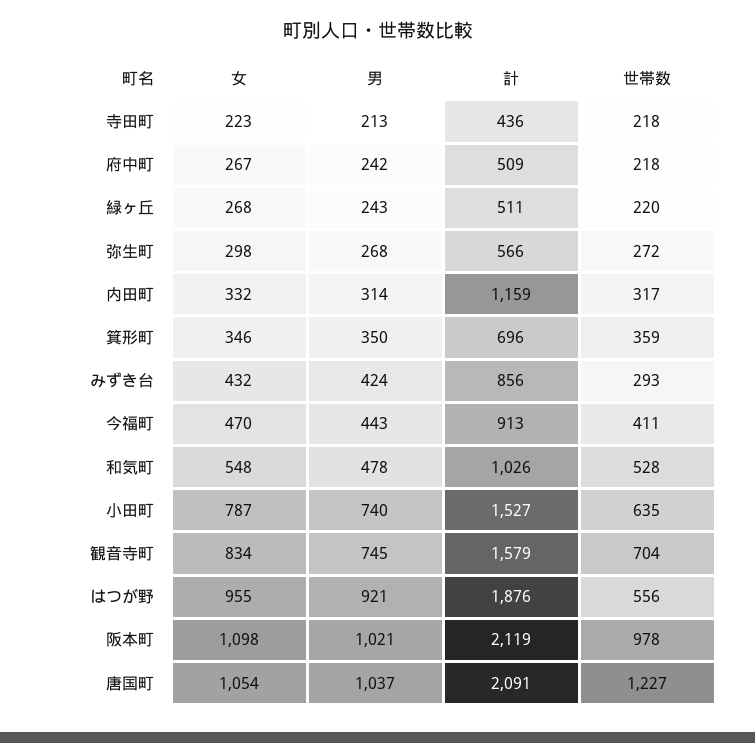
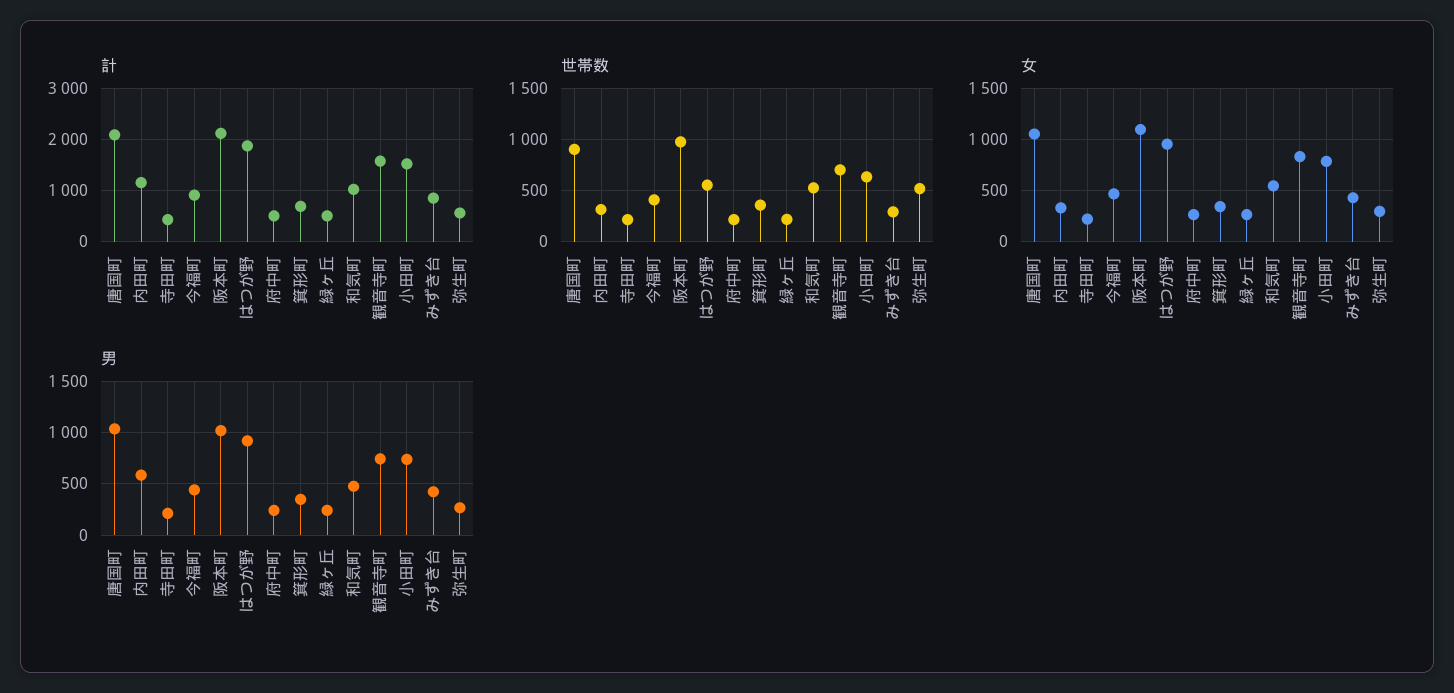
  {
    "女": {
      "寺田町": 223,
      "府中町": 267,
      "緑ヶ丘": 268,
      "弥生町": 298,
      "内田町": 332,
      "箕形町": 346,
      "みずき台": 432,
      "今福町": 470,
      "和気町": 548,
      "小田町": 787,
      "観音寺町": 834,
      "はつが野": 955,
      "阪本町": 1098,
      "唐国町": 1054
    },
    "男": {
      "寺田町": 213,
      "府中町": 242,
      "緑ヶ丘": 243,
      "弥生町": 268,
-     "内田町": 314,
+     "内田町": 600,
      "箕形町": 350,
      "みずき台": 424,
      "今福町": 443,
      "和気町": 478,
      "小田町": 740,
      "観音寺町": 745,
      "はつが野": 921,
      "阪本町": 1021,
      "唐国町": 1037
    },
    "計": {
      "寺田町": 436,
      "府中町": 509,
      "緑ヶ丘": 511,
      "弥生町": 566,
      "内田町": 1159,
      "箕形町": 696,
      "みずき台": 856,
      "今福町": 913,
      "和気町": 1026,
      "小田町": 1527,
      "観音寺町": 1579,
      "はつが野": 1876,
      "阪本町": 2119,
      "唐国町": 2091
    },
    "世帯数": {
      "寺田町": 218,
      "府中町": 218,
      "緑ヶ丘": 220,
-     "弥生町": 272,
+     "弥生町": 500,
      "内田町": 317,
      "箕形町": 359,
      "みずき台": 293,
      "今福町": 411,
      "和気町": 528,
      "小田町": 635,
      "観音寺町": 704,
      "はつが野": 556,
      "阪本町": 978,
-     "唐国町": 1227
+     "唐国町": 900
    }
  }

